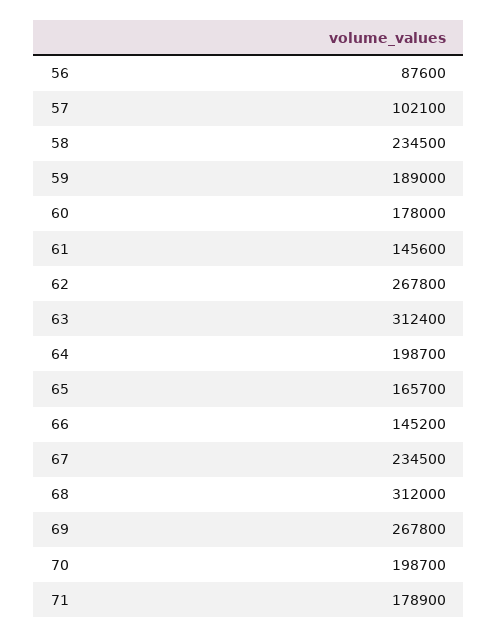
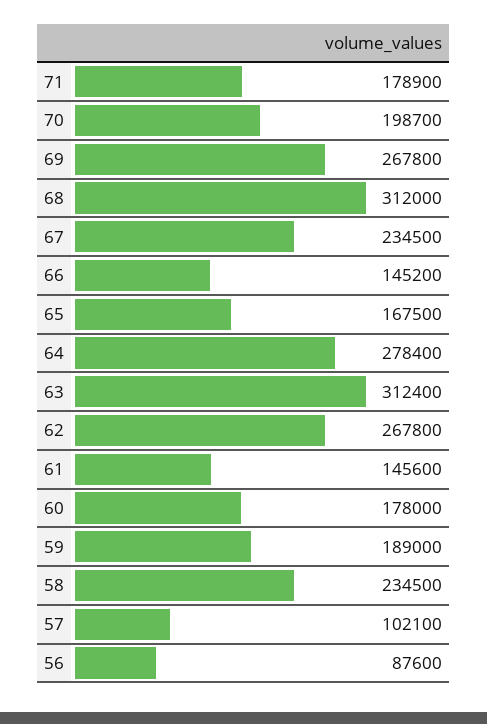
  {
    "56": 87600,
    "57": 102100,
    "58": 234500,
    "59": 189000,
    "60": 178000,
    "61": 145600,
    "62": 267800,
    "63": 312400,
-   "64": 198700,
+   "64": 278400,
-   "65": 165700,
+   "65": 167500,
    "66": 145200,
    "67": 234500,
    "68": 312000,
    "69": 267800,
    "70": 198700,
    "71": 178900
  }

